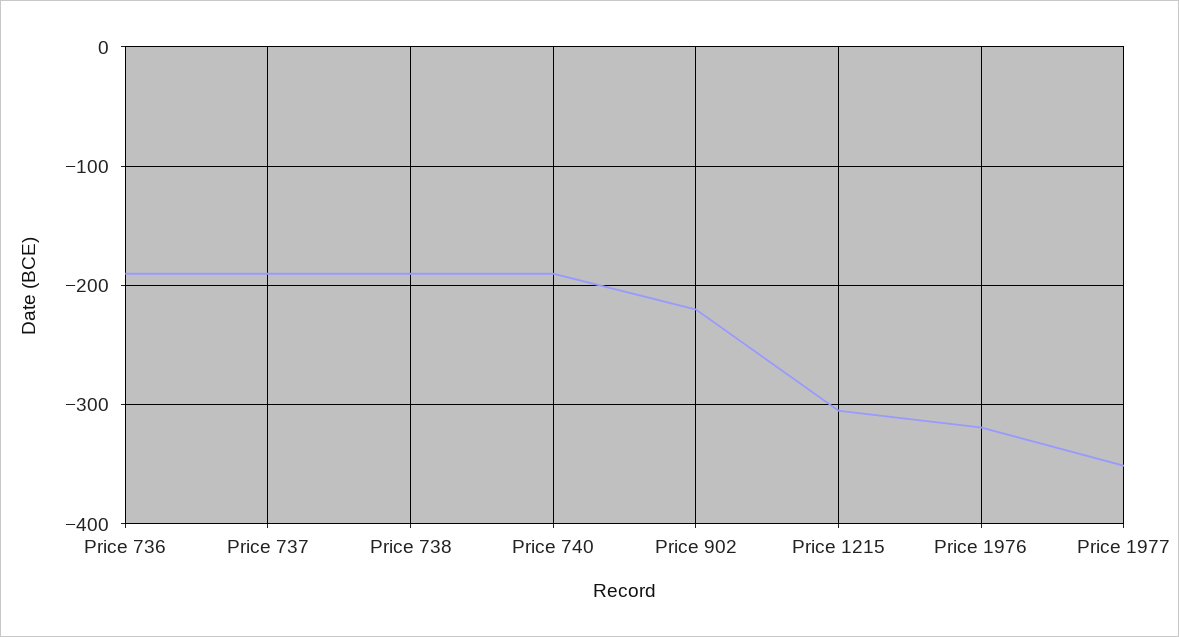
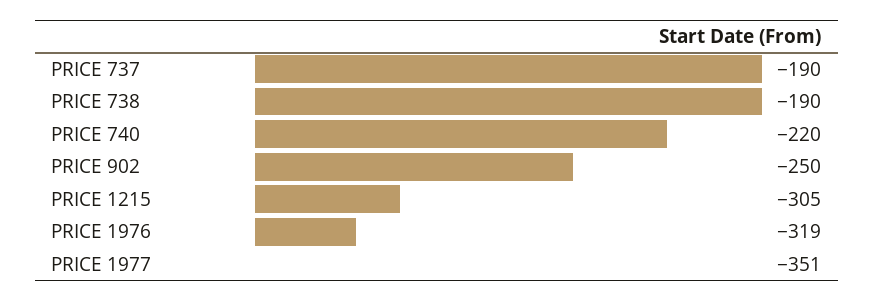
  {
-   "Price 736": -190,
    "Price 737": -190,
    "Price 738": -190,
-   "Price 740": -190,
+   "Price 740": -220,
-   "Price 902": -220,
+   "Price 902": -250,
    "Price 1215": -305,
    "Price 1976": -319,
    "Price 1977": -351
  }

